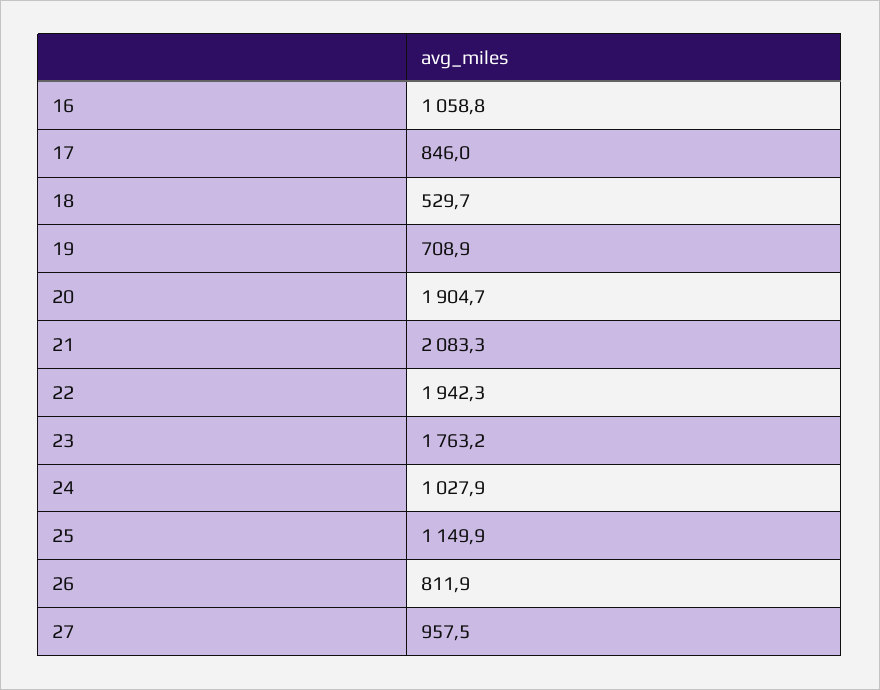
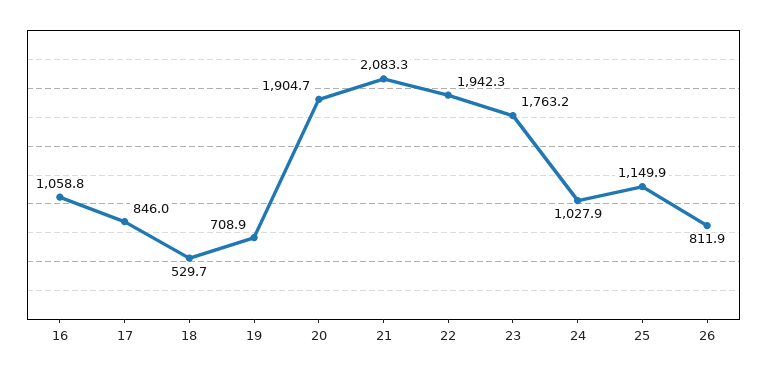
  {
    "16": 1058.8,
    "17": 846,
    "18": 529.7,
    "19": 708.9,
    "20": 1904.7,
    "21": 2083.3,
    "22": 1942.3,
    "23": 1763.2,
    "24": 1027.9,
    "25": 1149.9,
-   "26": 811.9,
+   "26": 811.9
-   "27": 957.5
  }

